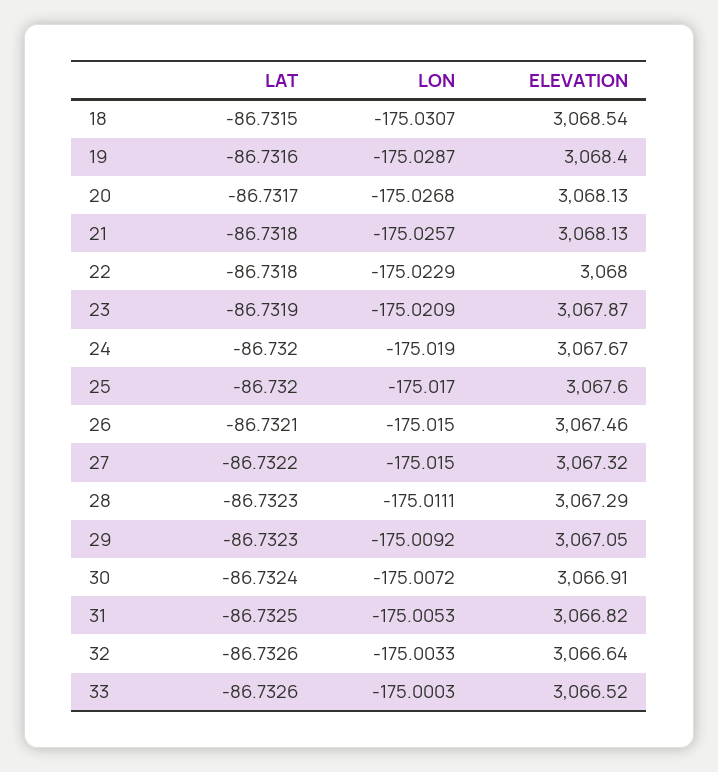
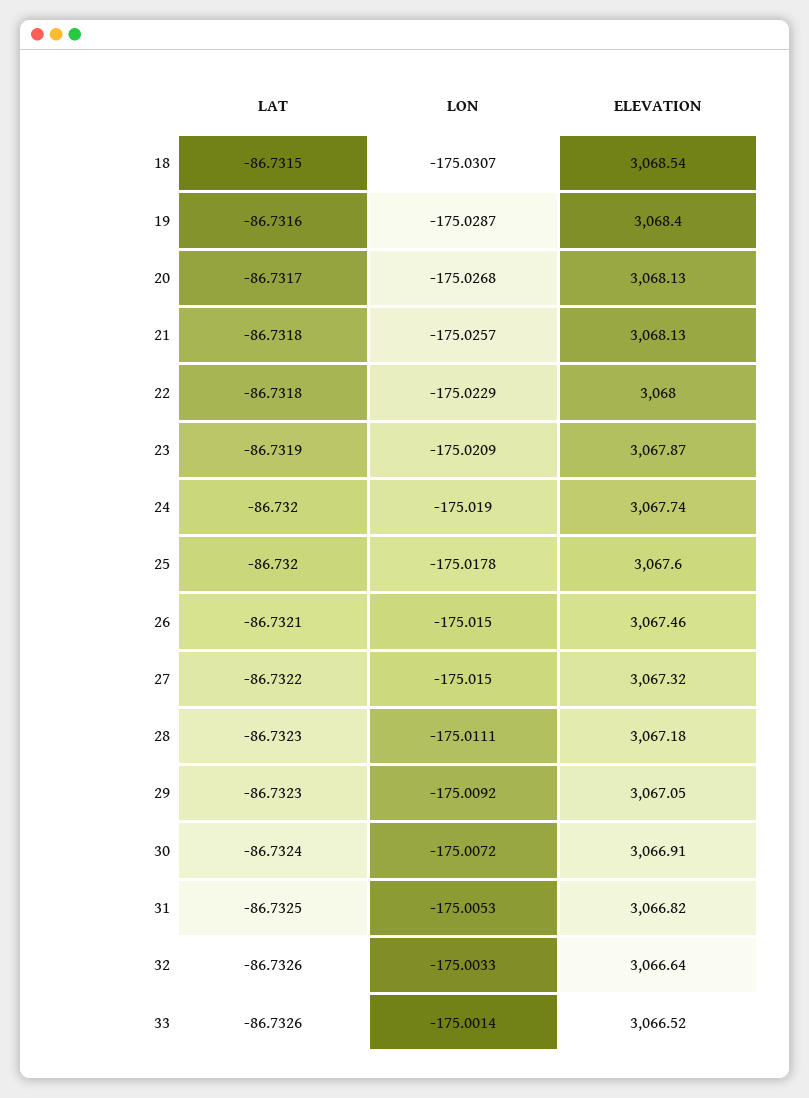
  {
    "LAT": {
      "18": -86.7315,
      "19": -86.7316,
      "20": -86.7317,
      "21": -86.7318,
      "22": -86.7318,
      "23": -86.7319,
      "24": -86.732,
      "25": -86.732,
      "26": -86.7321,
      "27": -86.7322,
      "28": -86.7323,
      "29": -86.7323,
      "30": -86.7324,
      "31": -86.7325,
      "32": -86.7326,
      "33": -86.7326
    },
    "LON": {
      "18": -175.0307,
      "19": -175.0287,
      "20": -175.0268,
      "21": -175.0257,
      "22": -175.0229,
      "23": -175.0209,
      "24": -175.019,
-     "25": -175.017,
+     "25": -175.0178,
      "26": -175.015,
      "27": -175.015,
      "28": -175.0111,
      "29": -175.0092,
      "30": -175.0072,
      "31": -175.0053,
      "32": -175.0033,
-     "33": -175.0003
+     "33": -175.0014
    },
    "ELEVATION": {
      "18": 3068.54,
      "19": 3068.4,
      "20": 3068.13,
      "21": 3068.13,
      "22": 3068,
      "23": 3067.87,
-     "24": 3067.67,
+     "24": 3067.74,
      "25": 3067.6,
      "26": 3067.46,
      "27": 3067.32,
-     "28": 3067.29,
+     "28": 3067.18,
      "29": 3067.05,
      "30": 3066.91,
      "31": 3066.82,
      "32": 3066.64,
      "33": 3066.52
    }
  }

